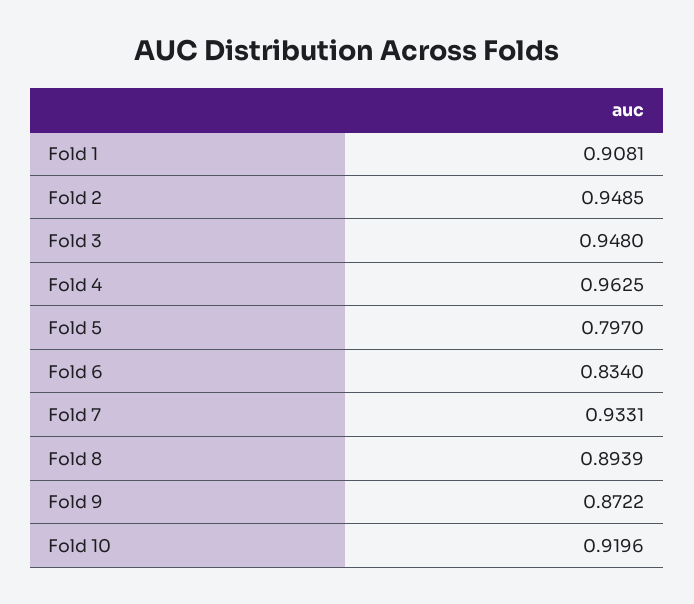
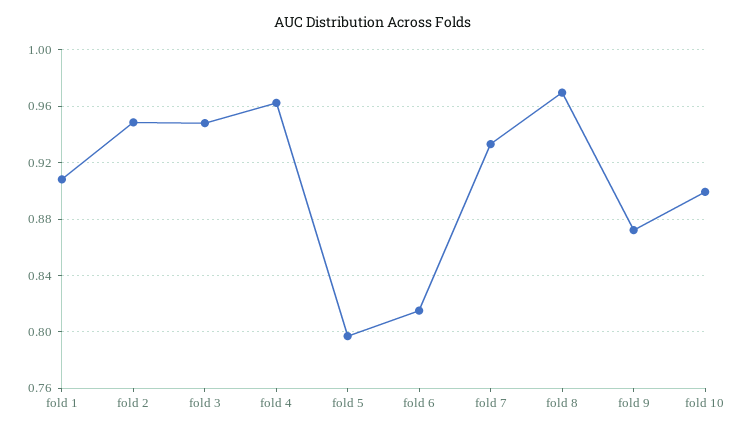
  {
    "Fold 1": 0.9081,
    "Fold 2": 0.9485,
    "Fold 3": 0.948,
    "Fold 4": 0.9625,
    "Fold 5": 0.797,
-   "Fold 6": 0.834,
+   "Fold 6": 0.815,
    "Fold 7": 0.9331,
-   "Fold 8": 0.8939,
+   "Fold 8": 0.97,
    "Fold 9": 0.8722,
-   "Fold 10": 0.9196
+   "Fold 10": 0.9
  }

